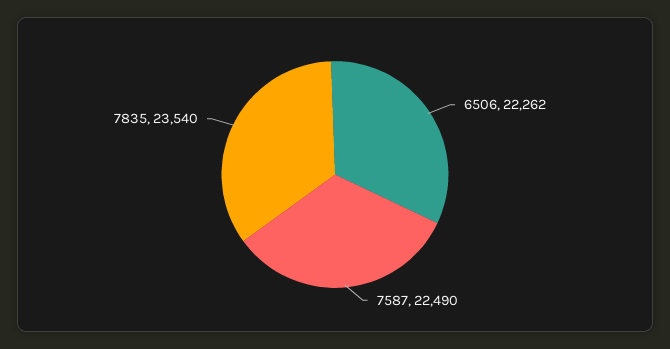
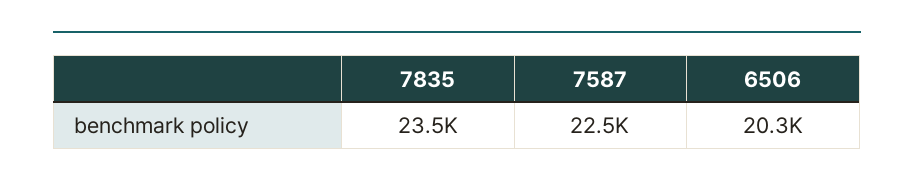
  {
-   "6506": 22262,
+   "6506": 20300,
    "7587": 22490,
    "7835": 23540
  }

